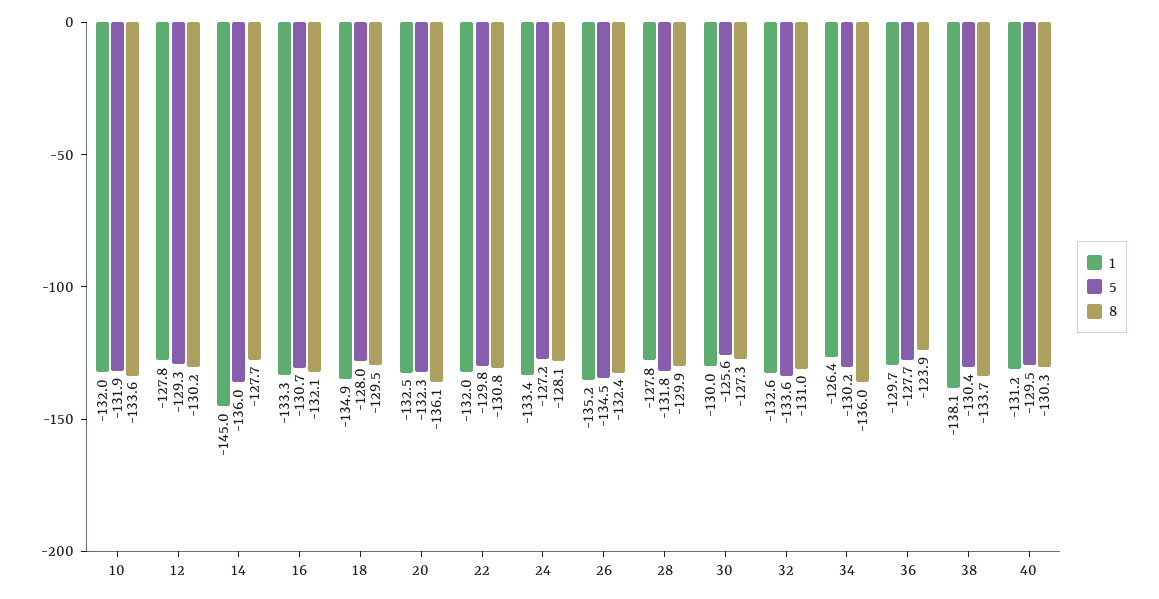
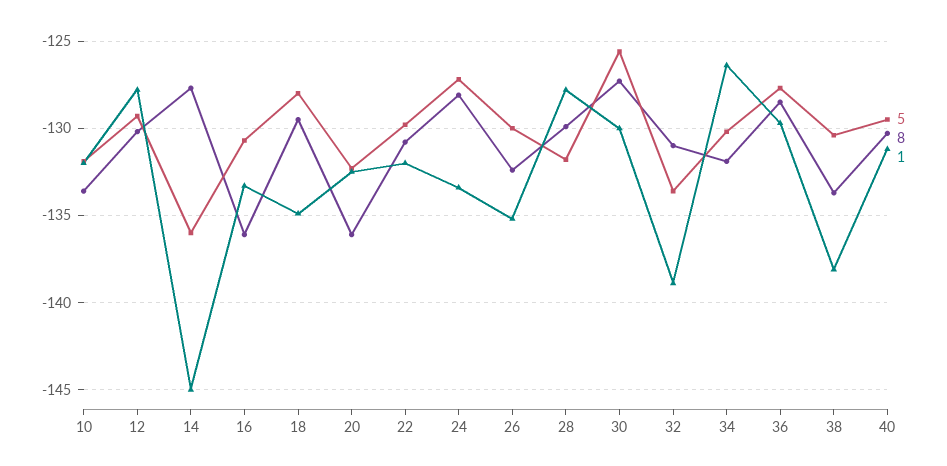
  {
    "1": {
      "10": -132,
      "12": -127.8,
      "14": -145,
      "16": -133.3,
      "18": -134.9,
      "20": -132.5,
      "22": -132,
      "24": -133.4,
      "26": -135.2,
      "28": -127.8,
      "30": -130,
-     "32": -132.6,
+     "32": -139,
      "34": -126.4,
      "36": -129.7,
      "38": -138.1,
      "40": -131.2
    },
    "5": {
      "10": -131.9,
      "12": -129.3,
      "14": -136,
      "16": -130.7,
      "18": -128,
      "20": -132.3,
      "22": -129.8,
      "24": -127.2,
-     "26": -134.5,
+     "26": -130,
      "28": -131.8,
      "30": -125.6,
      "32": -133.6,
      "34": -130.2,
      "36": -127.7,
      "38": -130.4,
      "40": -129.5
    },
    "8": {
      "10": -133.6,
      "12": -130.2,
      "14": -127.7,
-     "16": -132.1,
+     "16": -136,
      "18": -129.5,
      "20": -136.1,
      "22": -130.8,
      "24": -128.1,
      "26": -132.4,
      "28": -129.9,
      "30": -127.3,
      "32": -131,
-     "34": -136,
+     "34": -132,
-     "36": -123.9,
+     "36": -128.5,
      "38": -133.7,
      "40": -130.3
    }
  }

